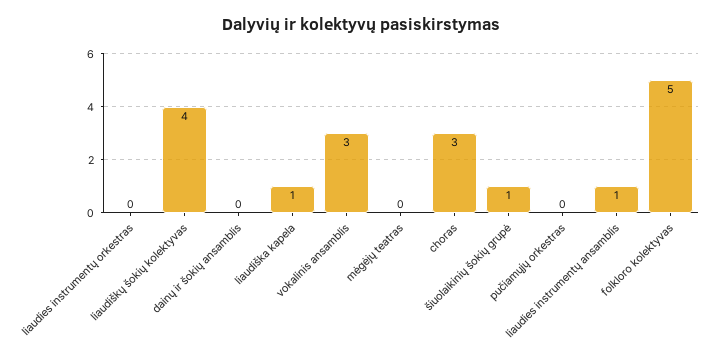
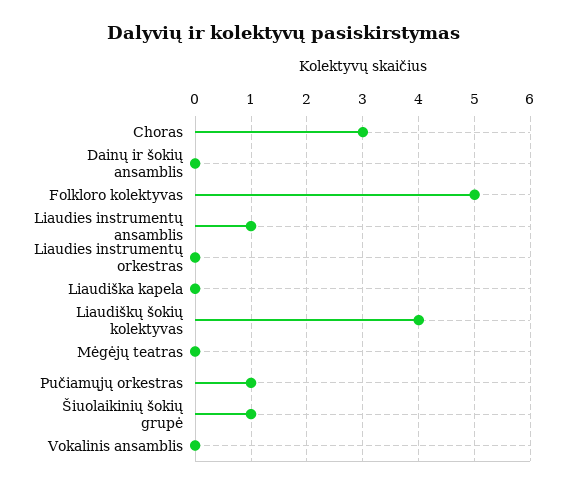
  {
    "liaudies instrumentų orkestras": 0,
    "liaudiškų šokių kolektyvas": 4,
    "dainų ir šokių ansamblis": 0,
-   "liaudiška kapela": 1,
+   "liaudiška kapela": 0,
-   "vokalinis ansamblis": 3,
+   "vokalinis ansamblis": 0,
    "mėgėjų teatras": 0,
    "choras": 3,
    "šiuolaikinių šokių grupė": 1,
-   "pučiamųjų orkestras": 0,
+   "pučiamųjų orkestras": 1,
    "liaudies instrumentų ansamblis": 1,
    "folkloro kolektyvas": 5
  }

